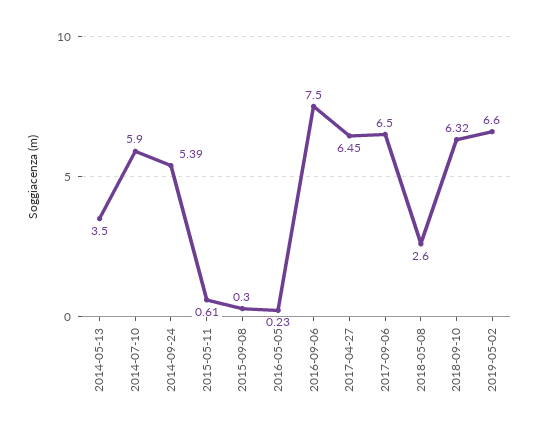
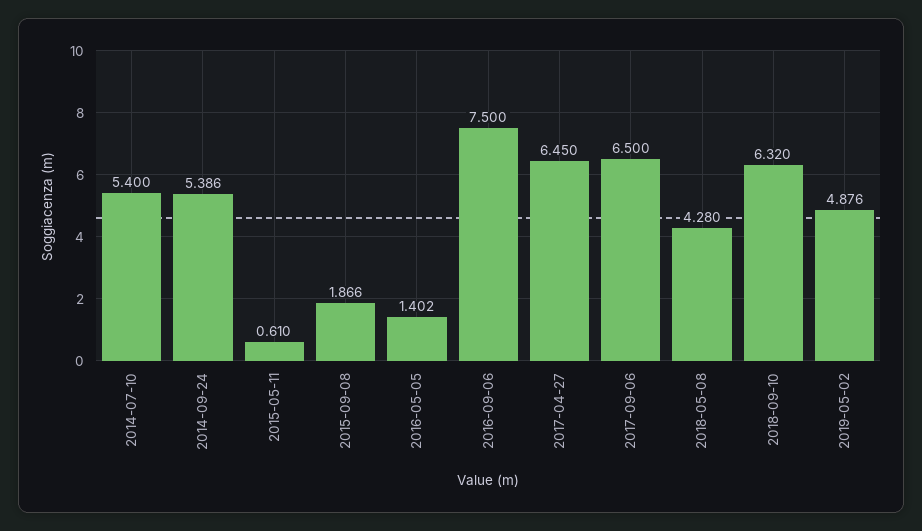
  {
-   "2014-05-13": 3.5,
-   "2014-07-10": 5.9,
+   "2014-07-10": 5.4,
    "2014-09-24": 5.386,
    "2015-05-11": 0.61,
-   "2015-09-08": 0.3,
+   "2015-09-08": 1.866,
-   "2016-05-05": 0.23,
+   "2016-05-05": 1.402,
    "2016-09-06": 7.5,
    "2017-04-27": 6.45,
    "2017-09-06": 6.5,
-   "2018-05-08": 2.6,
+   "2018-05-08": 4.28,
    "2018-09-10": 6.32,
-   "2019-05-02": 6.6
+   "2019-05-02": 4.876
  }

